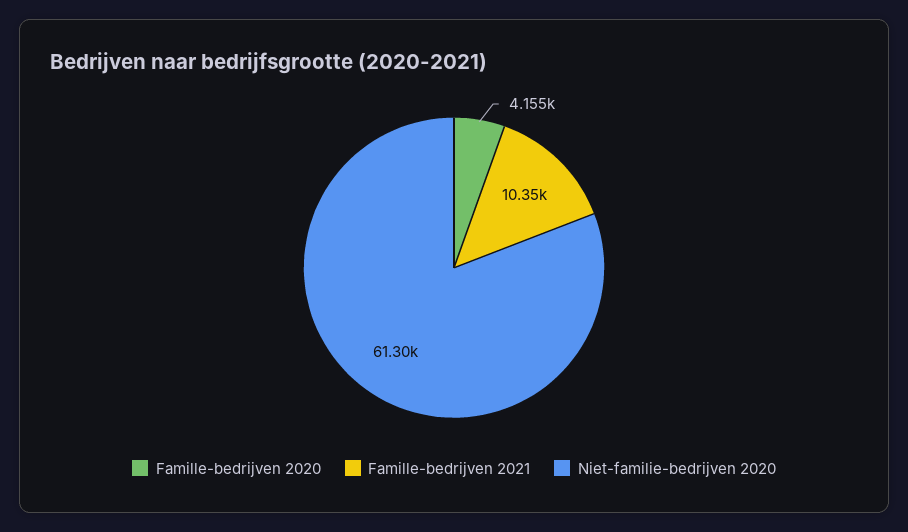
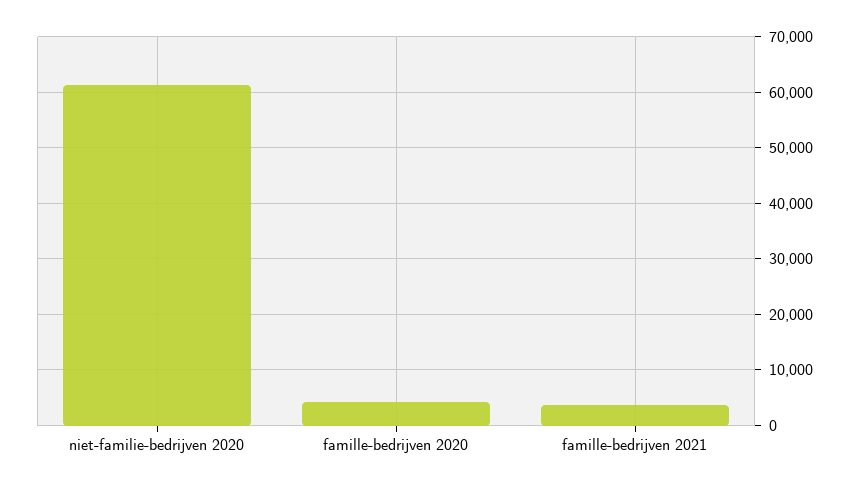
  {
    "Famille-bedrijven 2020": 4155,
-   "Famille-bedrijven 2021": 10350,
+   "Famille-bedrijven 2021": 4000,
    "Niet-familie-bedrijven 2020": 61300
  }

